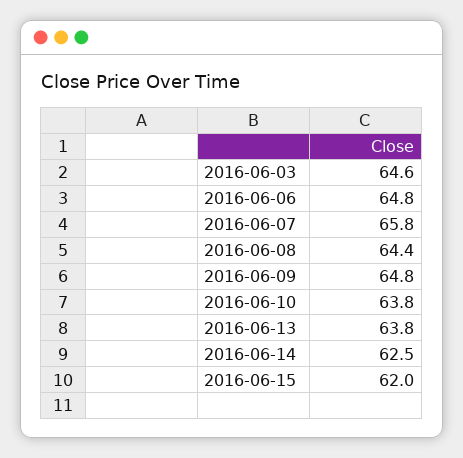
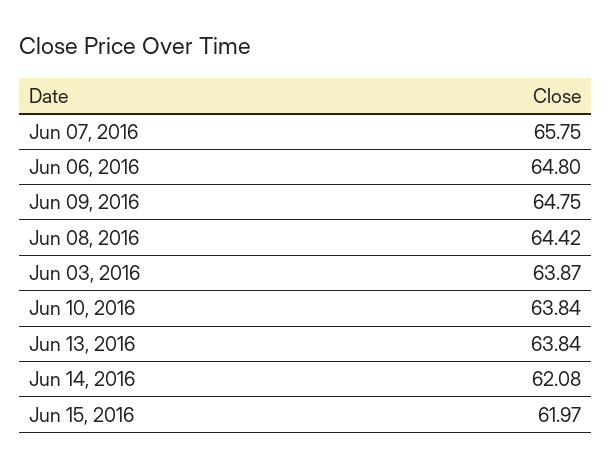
  {
-   "2016-06-03": 64.6,
+   "2016-06-03": 63.87,
    "2016-06-06": 64.8,
    "2016-06-07": 65.75,
    "2016-06-08": 64.42,
    "2016-06-09": 64.75,
    "2016-06-10": 63.84,
    "2016-06-13": 63.84,
-   "2016-06-14": 62.5,
+   "2016-06-14": 62.08,
    "2016-06-15": 61.97
  }

